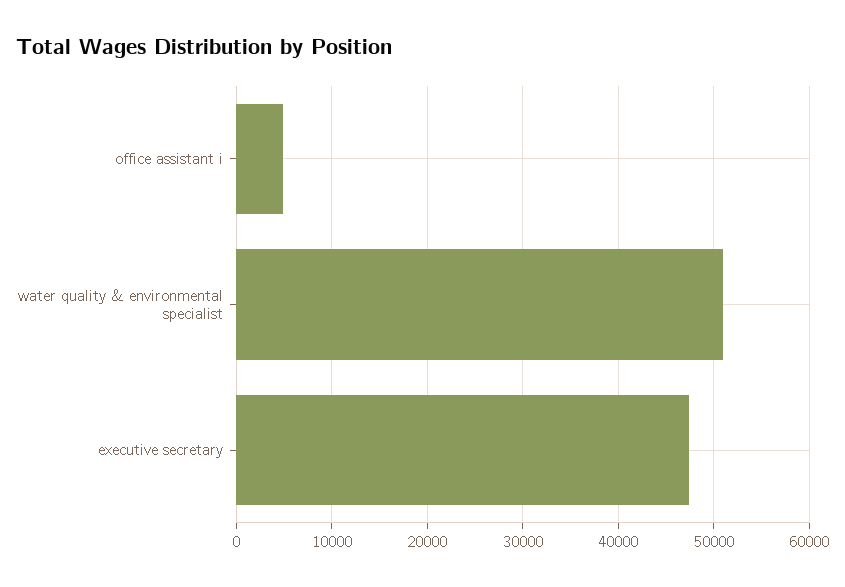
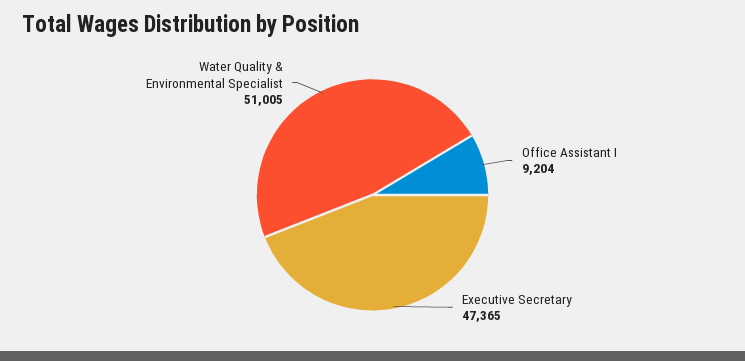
  {
-   "office assistant i": 5000,
+   "office assistant i": 9204,
    "water quality & environmental specialist": 51005,
    "executive secretary": 47365
  }

